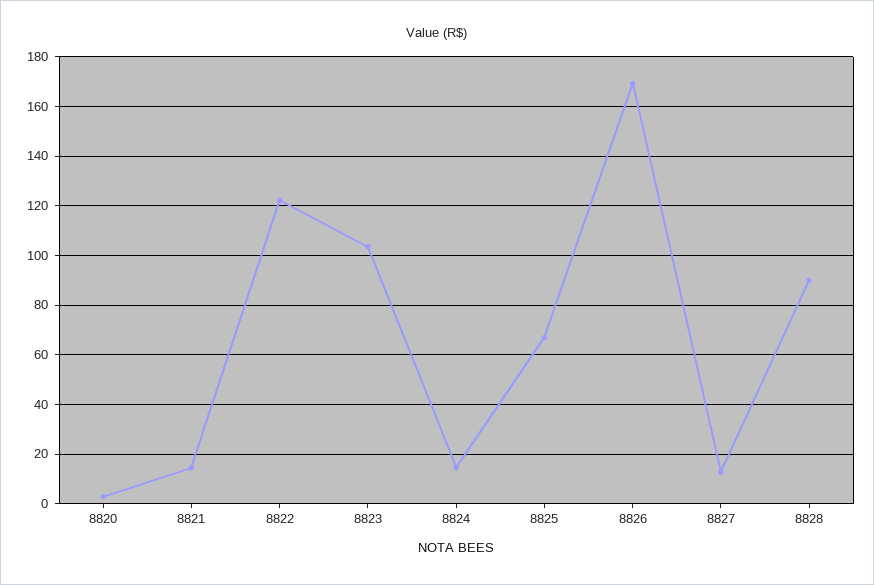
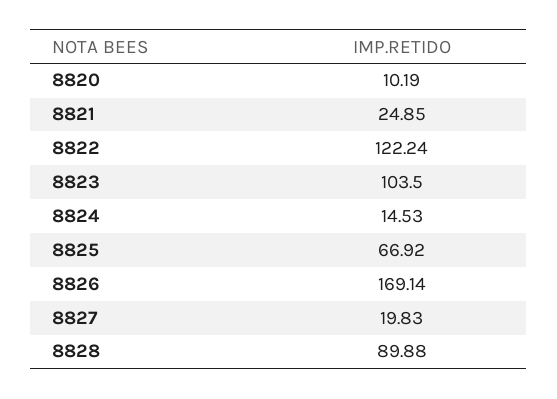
  {
-   "8820": 2.5,
+   "8820": 10.19,
-   "8821": 15,
+   "8821": 24.85,
    "8822": 122.24,
    "8823": 103.5,
    "8824": 14.53,
    "8825": 66.92,
    "8826": 169.14,
-   "8827": 12.5,
+   "8827": 19.83,
    "8828": 89.88
  }

